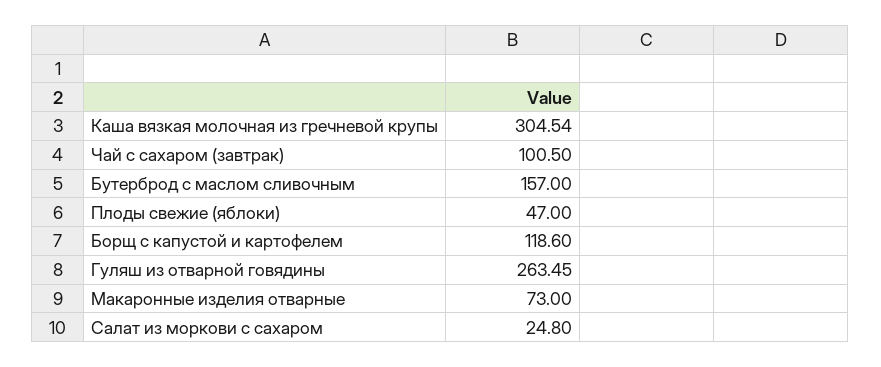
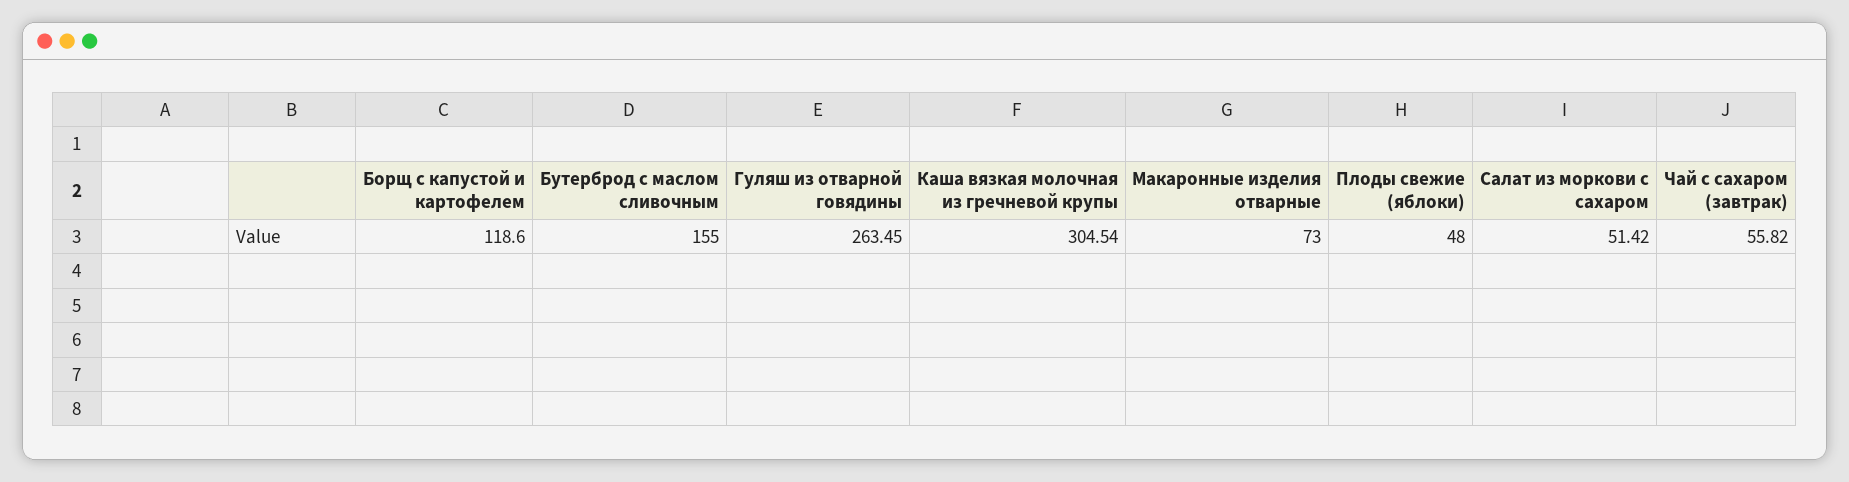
  {
    "Каша вязкая молочная из гречневой крупы": 304.54,
-   "Чай с сахаром (завтрак)": 100.5,
+   "Чай с сахаром (завтрак)": 55.82,
-   "Бутерброд с маслом сливочным": 157,
+   "Бутерброд с маслом сливочным": 155,
-   "Плоды свежие (яблоки)": 47,
+   "Плоды свежие (яблоки)": 48,
    "Борщ с капустой и картофелем": 118.6,
    "Гуляш из отварной говядины": 263.45,
    "Макаронные изделия отварные": 73,
-   "Салат из моркови с сахаром": 24.8
+   "Салат из моркови с сахаром": 51.42
  }

